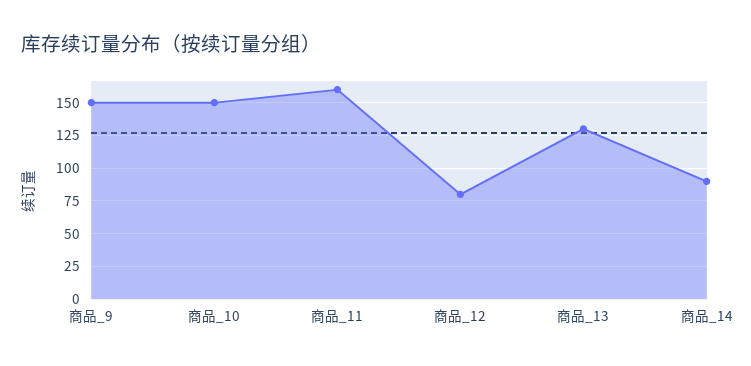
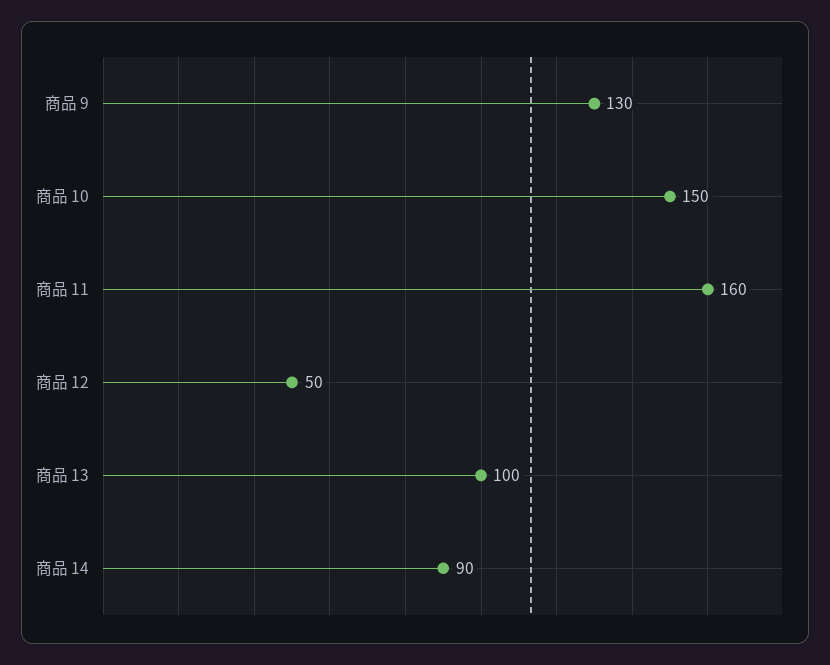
  {
-   "商品_9": 150,
+   "商品_9": 130,
    "商品_10": 150,
    "商品_11": 160,
-   "商品_12": 80,
+   "商品_12": 50,
-   "商品_13": 130,
+   "商品_13": 100,
    "商品_14": 90
  }

